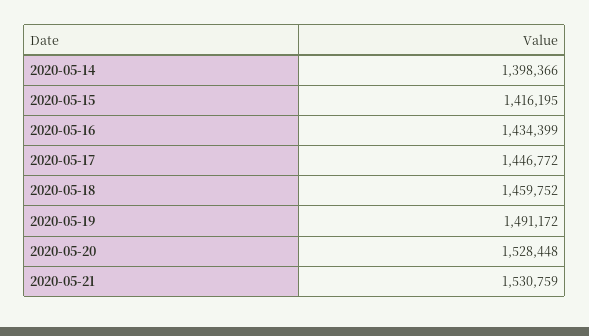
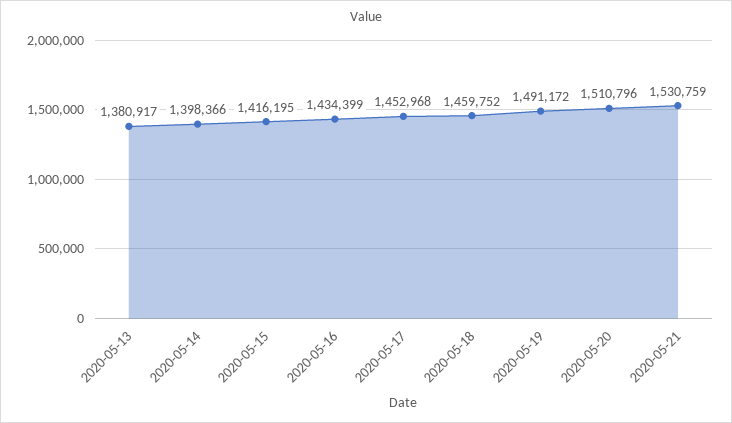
  {
    "2020-05-14": 1398366,
    "2020-05-15": 1416195,
    "2020-05-16": 1434399,
-   "2020-05-17": 1446772,
+   "2020-05-17": 1452968,
    "2020-05-18": 1459752,
    "2020-05-19": 1491172,
-   "2020-05-20": 1528448,
+   "2020-05-20": 1510796,
-   "2020-05-21": 1530759
+   "2020-05-21": 1530759,
+   "2020-05-13": 1380917
  }

